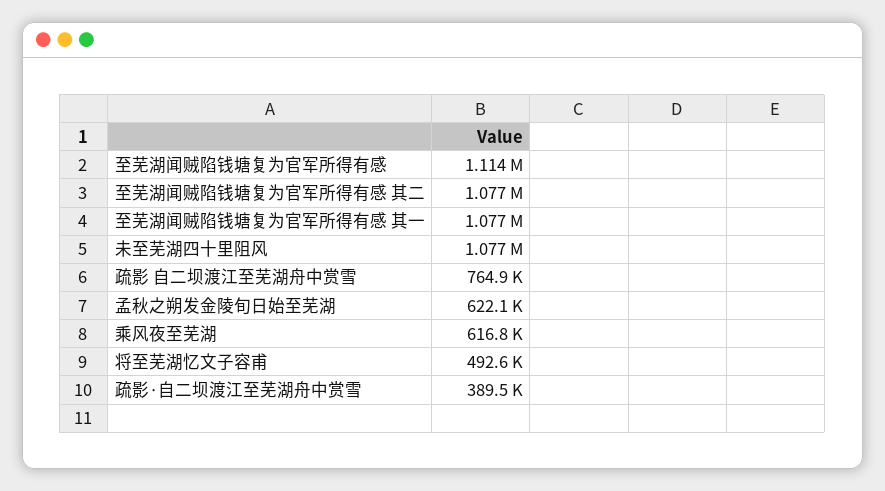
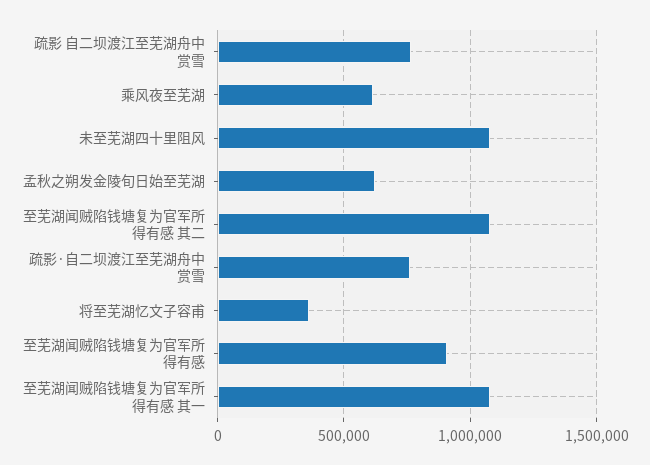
  {
-   "至芜湖闻贼陷钱塘复为官军所得有感": 1114000,
+   "至芜湖闻贼陷钱塘复为官军所得有感": 900000,
    "至芜湖闻贼陷钱塘复为官军所得有感 其二": 1077000,
    "至芜湖闻贼陷钱塘复为官军所得有感 其一": 1077000,
    "未至芜湖四十里阻风": 1077000,
    "疏影 自二坝渡江至芜湖舟中赏雪": 764900,
    "孟秋之朔发金陵旬日始至芜湖": 622100,
    "乘风夜至芜湖": 616800,
-   "将至芜湖忆文子容甫": 492600,
+   "将至芜湖忆文子容甫": 350000,
-   "疏影·自二坝渡江至芜湖舟中赏雪": 389500
+   "疏影·自二坝渡江至芜湖舟中赏雪": 750000
  }

